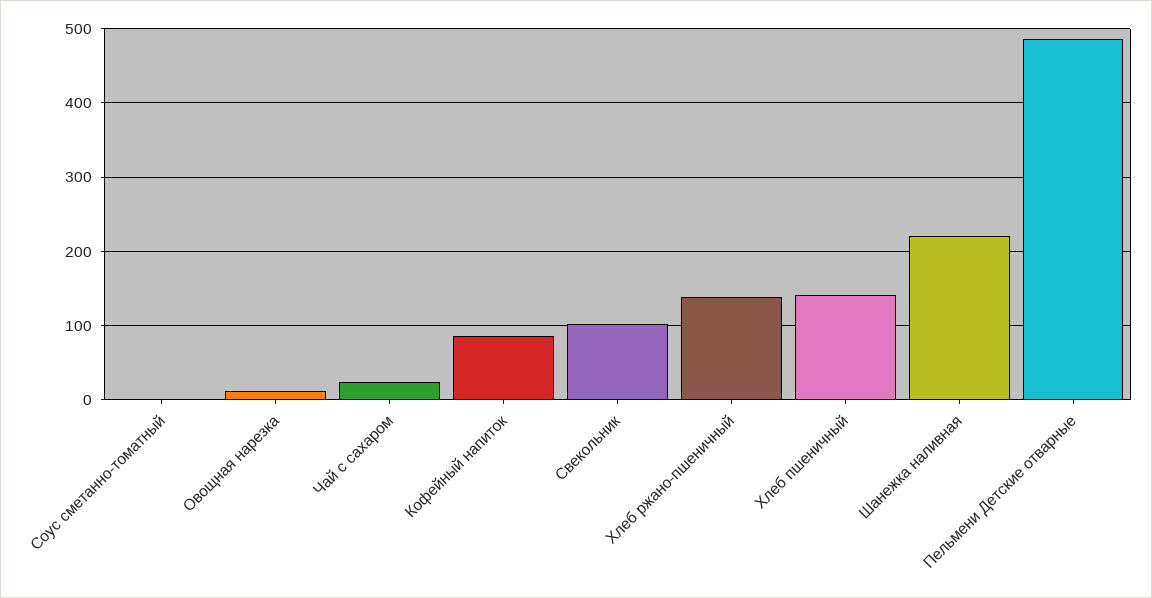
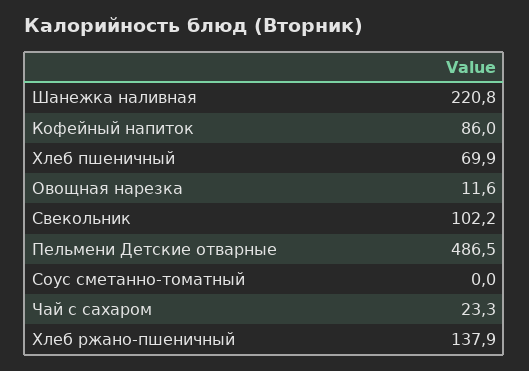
  {
    "Соус сметанно-томатный": 0,
    "Овощная нарезка": 11.6,
    "Чай с сахаром": 23.3,
    "Кофейный напиток": 86,
    "Свекольник": 102.2,
    "Хлеб ржано-пшеничный": 137.9,
-   "Хлеб пшеничный": 140,
+   "Хлеб пшеничный": 69.9,
    "Шанежка наливная": 220.8,
    "Пельмени Детские отварные": 486.5
  }

